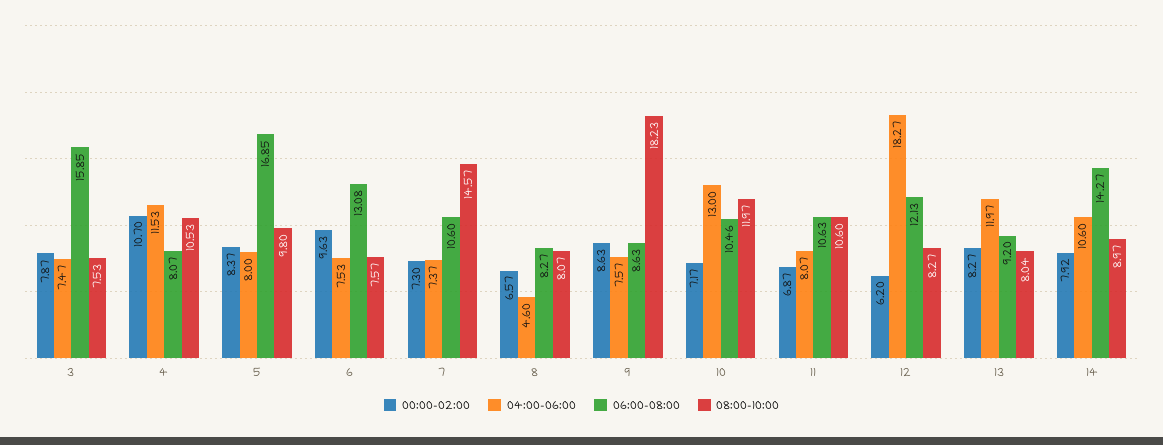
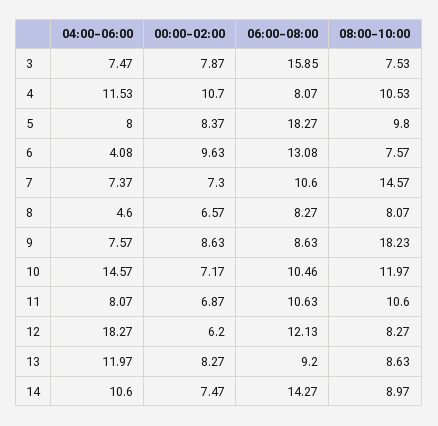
  {
    "00:00-02:00": {
      "3": 7.87,
      "4": 10.7,
      "5": 8.37,
      "6": 9.63,
      "7": 7.3,
      "8": 6.57,
      "9": 8.63,
      "10": 7.17,
      "11": 6.87,
      "12": 6.2,
      "13": 8.27,
-     "14": 7.92
+     "14": 7.47
    },
    "04:00-06:00": {
      "3": 7.47,
      "4": 11.53,
      "5": 8,
-     "6": 7.53,
+     "6": 4.08,
      "7": 7.37,
      "8": 4.6,
      "9": 7.57,
-     "10": 13,
+     "10": 14.57,
      "11": 8.07,
      "12": 18.27,
      "13": 11.97,
      "14": 10.6
    },
    "06:00-08:00": {
      "3": 15.85,
      "4": 8.07,
-     "5": 16.85,
+     "5": 18.27,
      "6": 13.08,
      "7": 10.6,
      "8": 8.27,
      "9": 8.63,
      "10": 10.46,
      "11": 10.63,
      "12": 12.13,
      "13": 9.2,
      "14": 14.27
    },
    "08:00-10:00": {
      "3": 7.53,
      "4": 10.53,
      "5": 9.8,
      "6": 7.57,
      "7": 14.57,
      "8": 8.07,
      "9": 18.23,
      "10": 11.97,
      "11": 10.6,
      "12": 8.27,
-     "13": 8.04,
+     "13": 8.63,
      "14": 8.97
    }
  }

